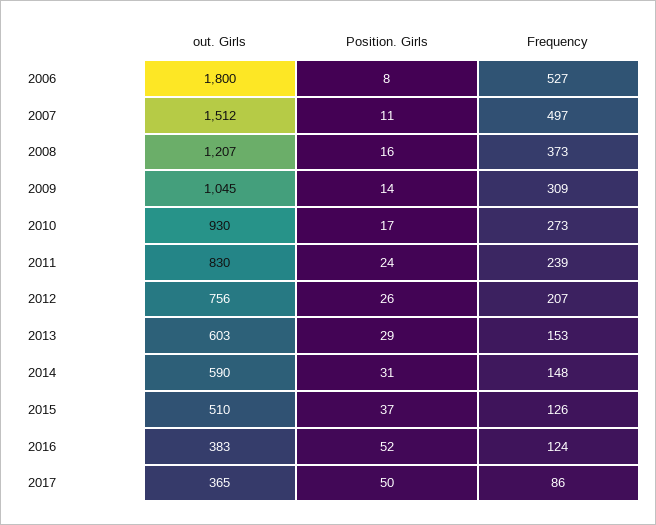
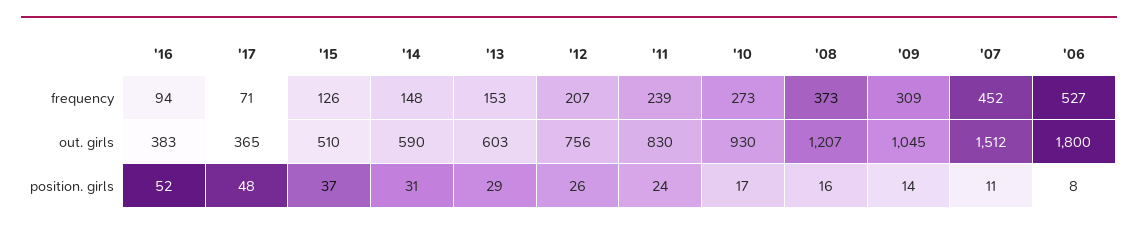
  {
    "out. Girls": {
      "2006": 1800,
      "2007": 1512,
      "2008": 1207,
      "2009": 1045,
      "2010": 930,
      "2011": 830,
      "2012": 756,
      "2013": 603,
      "2014": 590,
      "2015": 510,
      "2016": 383,
      "2017": 365
    },
    "Position. Girls": {
      "2006": 8,
      "2007": 11,
      "2008": 16,
      "2009": 14,
      "2010": 17,
      "2011": 24,
      "2012": 26,
      "2013": 29,
      "2014": 31,
      "2015": 37,
      "2016": 52,
-     "2017": 50
+     "2017": 48
    },
    "Frequency": {
      "2006": 527,
-     "2007": 497,
+     "2007": 452,
      "2008": 373,
      "2009": 309,
      "2010": 273,
      "2011": 239,
      "2012": 207,
      "2013": 153,
      "2014": 148,
      "2015": 126,
-     "2016": 124,
+     "2016": 94,
-     "2017": 86
+     "2017": 71
    }
  }

